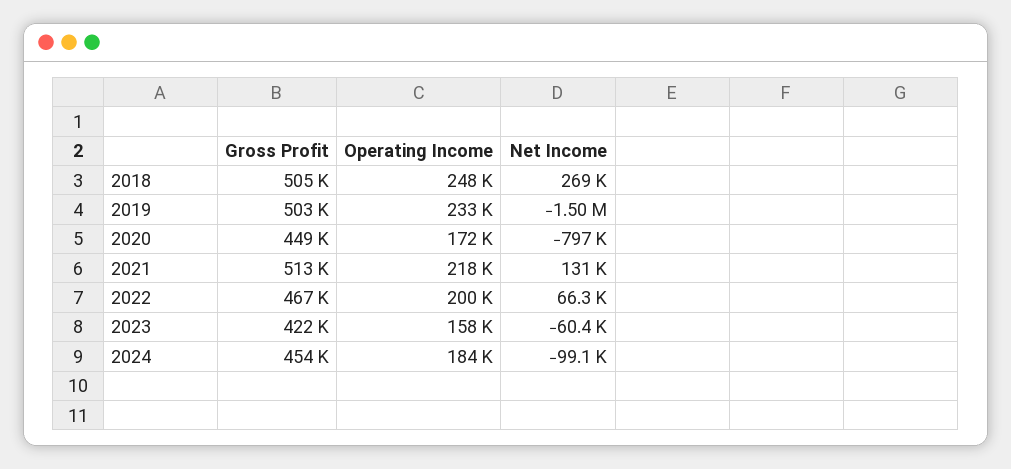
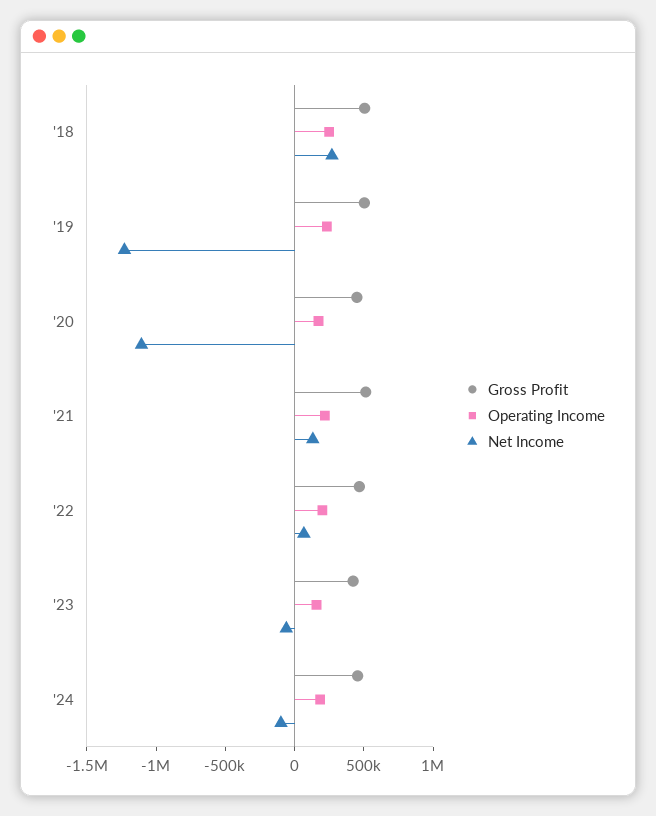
  {
    "Gross Profit": {
      "2018": 505000,
      "2019": 503000,
      "2020": 449000,
      "2021": 513000,
      "2022": 467000,
      "2023": 422000,
      "2024": 454000
    },
    "Operating Income": {
      "2018": 248000,
      "2019": 233000,
      "2020": 172000,
      "2021": 218000,
      "2022": 200000,
      "2023": 158000,
      "2024": 184000
    },
    "Net Income": {
      "2018": 269000,
-     "2019": -1500000,
+     "2019": -1200000,
-     "2020": -797000,
+     "2020": -1100000,
      "2021": 131000,
      "2022": 66300,
      "2023": -60400,
      "2024": -99100
    }
  }

